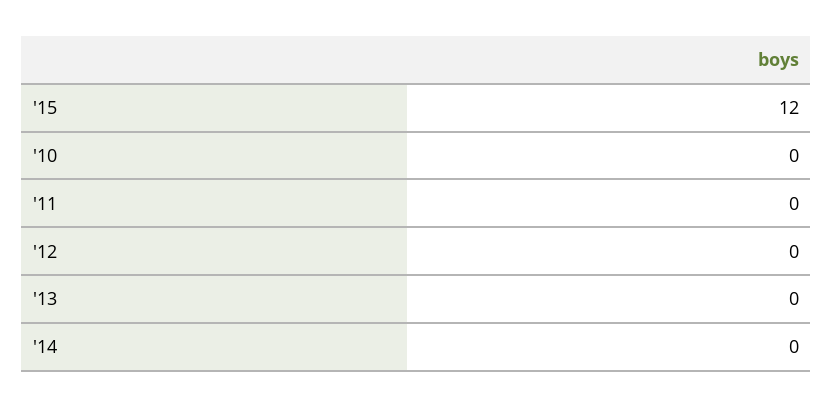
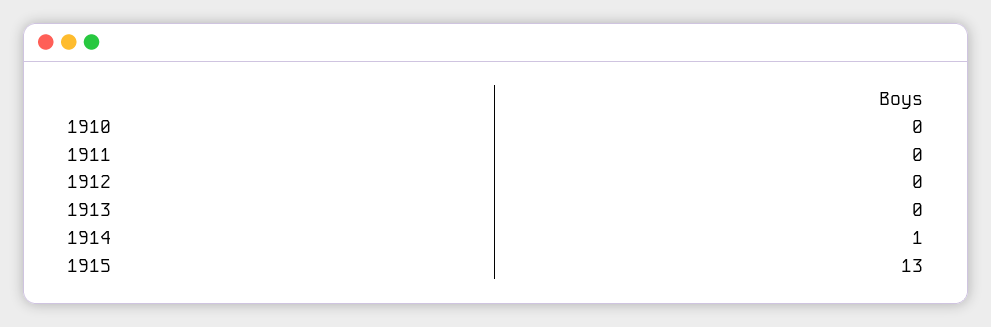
  {
-   "'15": 12,
+   "'15": 13,
    "'10": 0,
    "'11": 0,
    "'12": 0,
    "'13": 0,
-   "'14": 0
+   "'14": 1
  }

